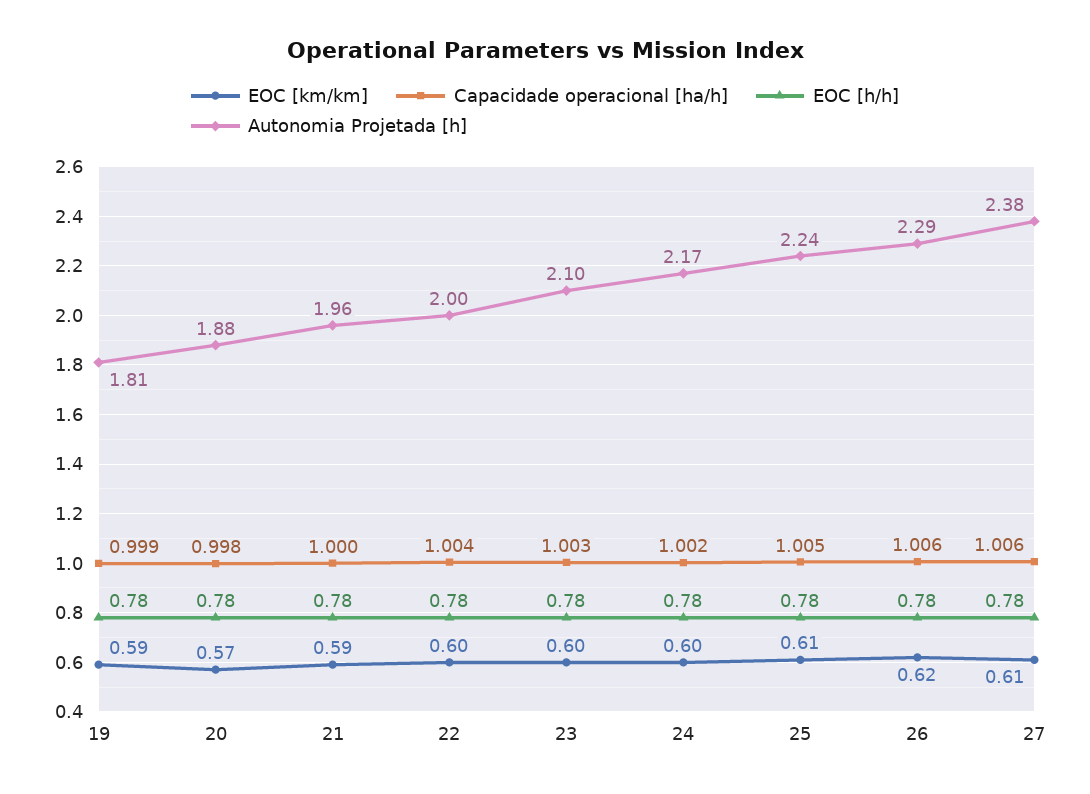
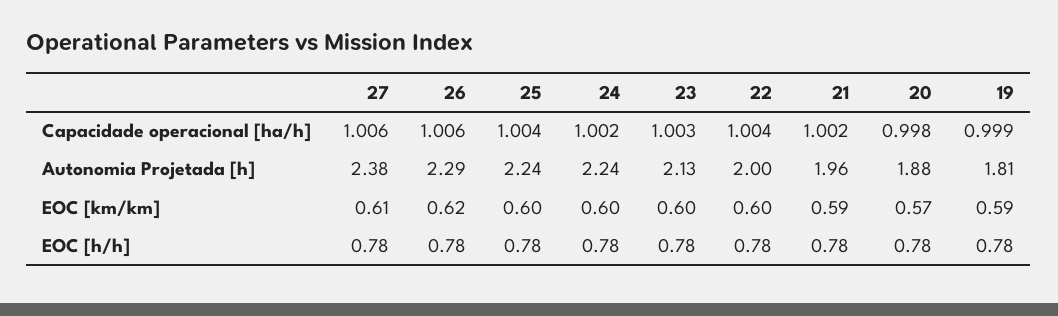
  {
    "EOC [km/km]": {
      "19": 0.59,
      "20": 0.57,
      "21": 0.59,
      "22": 0.6,
      "23": 0.6,
      "24": 0.6,
-     "25": 0.61,
+     "25": 0.6,
      "26": 0.62,
      "27": 0.61
    },
    "Capacidade operacional [ha/h]": {
      "19": 0.999,
      "20": 0.998,
-     "21": 1,
+     "21": 1.002,
      "22": 1.004,
      "23": 1.003,
      "24": 1.002,
-     "25": 1.005,
+     "25": 1.004,
      "26": 1.006,
      "27": 1.006
    },
    "EOC [h/h]": {
      "19": 0.78,
      "20": 0.78,
      "21": 0.78,
      "22": 0.78,
      "23": 0.78,
      "24": 0.78,
      "25": 0.78,
      "26": 0.78,
      "27": 0.78
    },
    "Autonomia Projetada [h]": {
      "19": 1.81,
      "20": 1.88,
      "21": 1.96,
      "22": 2,
-     "23": 2.1,
+     "23": 2.13,
-     "24": 2.17,
+     "24": 2.24,
      "25": 2.24,
      "26": 2.29,
      "27": 2.38
    }
  }

